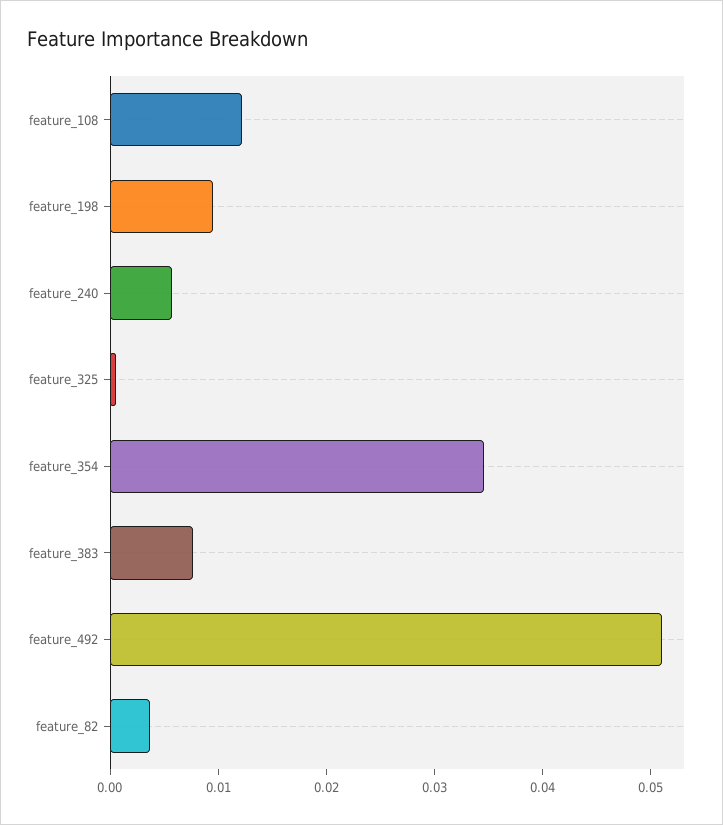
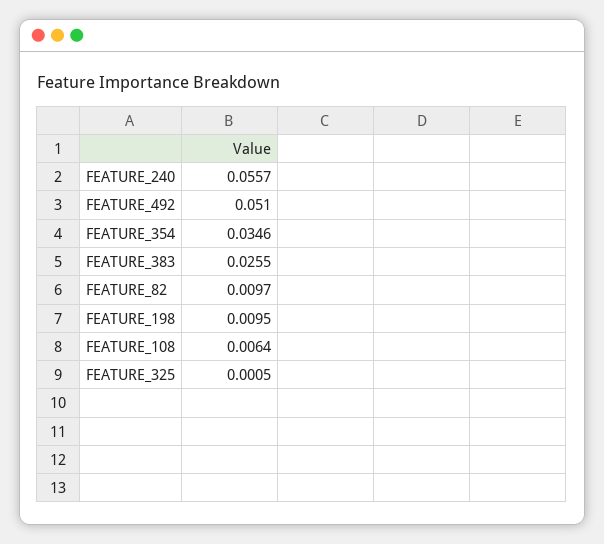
  {
-   "feature_108": 0.012,
+   "feature_108": 0.0064,
    "feature_198": 0.0095,
-   "feature_240": 0.006,
+   "feature_240": 0.0557,
    "feature_325": 0.0005,
    "feature_354": 0.0346,
-   "feature_383": 0.008,
+   "feature_383": 0.0255,
    "feature_492": 0.051,
-   "feature_82": 0.004
+   "feature_82": 0.0097
  }

